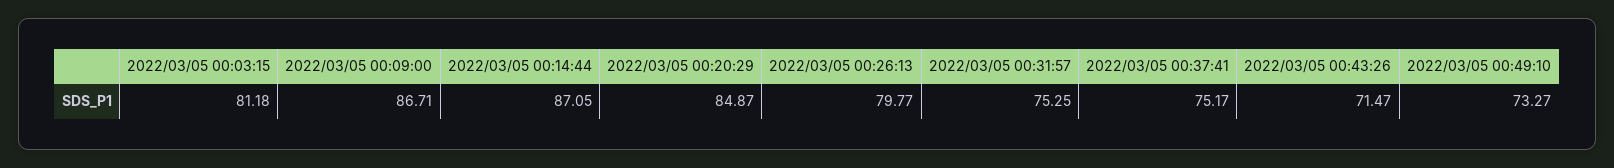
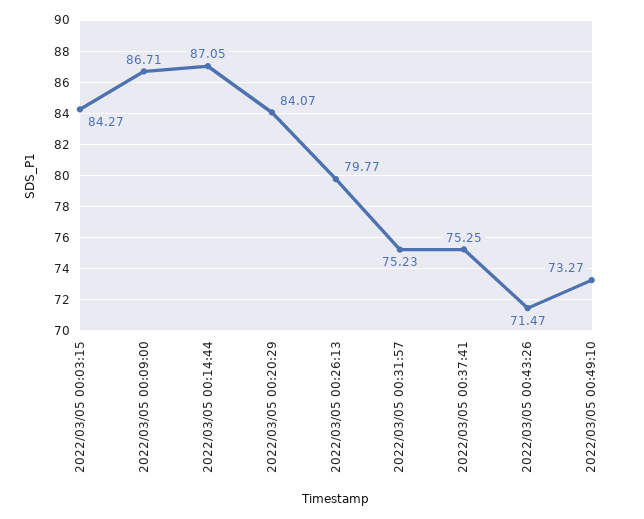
  {
-   "2022/03/05 00:03:15": 81.18,
+   "2022/03/05 00:03:15": 84.27,
    "2022/03/05 00:09:00": 86.71,
    "2022/03/05 00:14:44": 87.05,
-   "2022/03/05 00:20:29": 84.87,
+   "2022/03/05 00:20:29": 84.07,
    "2022/03/05 00:26:13": 79.77,
-   "2022/03/05 00:31:57": 75.25,
+   "2022/03/05 00:31:57": 75.23,
-   "2022/03/05 00:37:41": 75.17,
+   "2022/03/05 00:37:41": 75.25,
    "2022/03/05 00:43:26": 71.47,
    "2022/03/05 00:49:10": 73.27
  }

